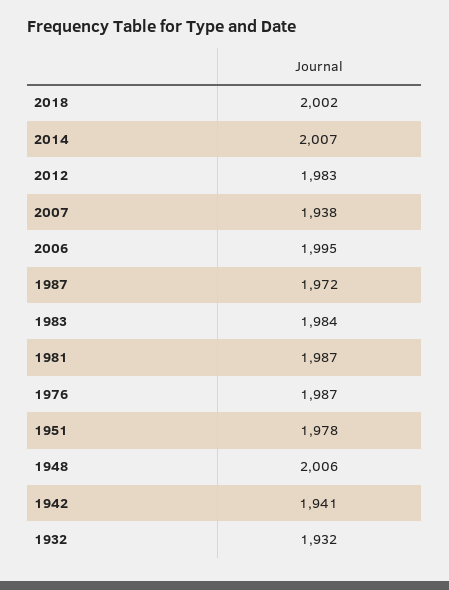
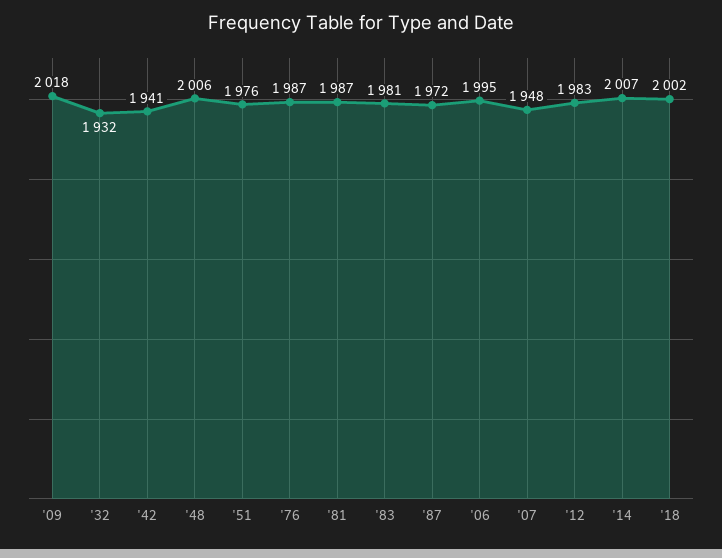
  {
    "2018": 2002,
    "2014": 2007,
    "2012": 1983,
-   "2007": 1938,
+   "2007": 1948,
    "2006": 1995,
    "1987": 1972,
-   "1983": 1984,
+   "1983": 1981,
    "1981": 1987,
    "1976": 1987,
-   "1951": 1978,
+   "1951": 1976,
    "1948": 2006,
    "1942": 1941,
-   "1932": 1932
+   "1932": 1932,
+   "'09": 2018
  }

